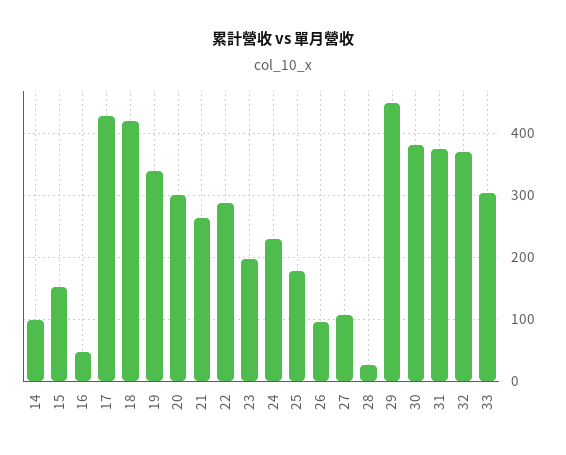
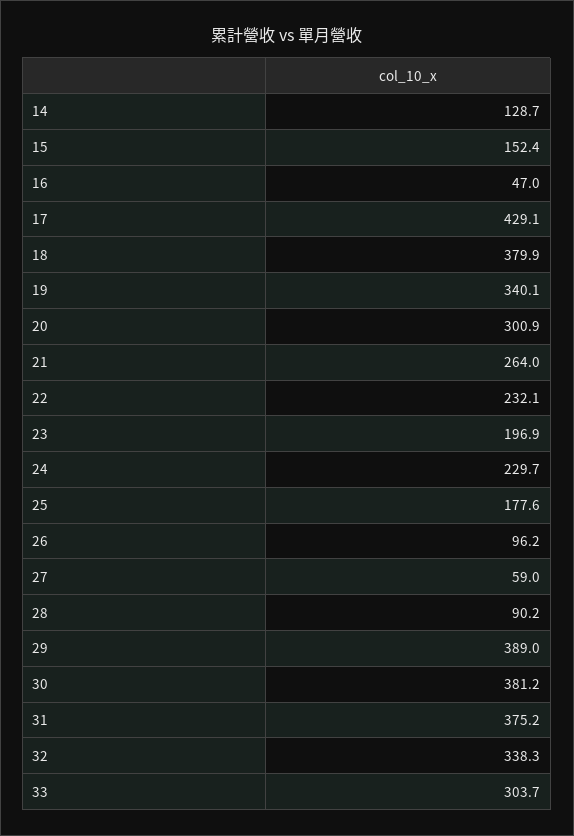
  {
-   "14": 100,
+   "14": 128.7,
    "15": 152.4,
    "16": 47,
    "17": 429.1,
-   "18": 420,
+   "18": 379.9,
    "19": 340.1,
    "20": 300.9,
    "21": 264,
-   "22": 290,
+   "22": 232.1,
    "23": 196.9,
    "24": 229.7,
    "25": 177.6,
    "26": 96.2,
-   "27": 110,
+   "27": 59,
-   "28": 30,
+   "28": 90.2,
-   "29": 450,
+   "29": 389,
    "30": 381.2,
    "31": 375.2,
-   "32": 370,
+   "32": 338.3,
    "33": 303.7
  }

